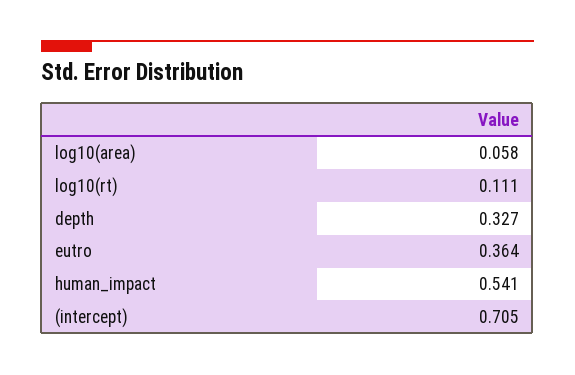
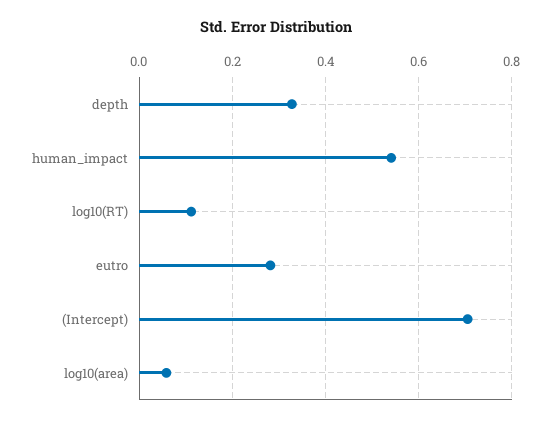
  {
    "log10(area)": 0.058,
    "log10(rt)": 0.111,
    "depth": 0.327,
-   "eutro": 0.364,
+   "eutro": 0.28,
    "human_impact": 0.541,
    "(intercept)": 0.705
  }

